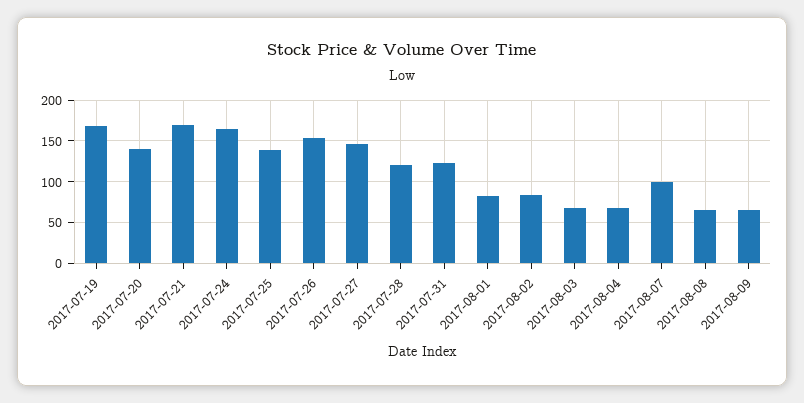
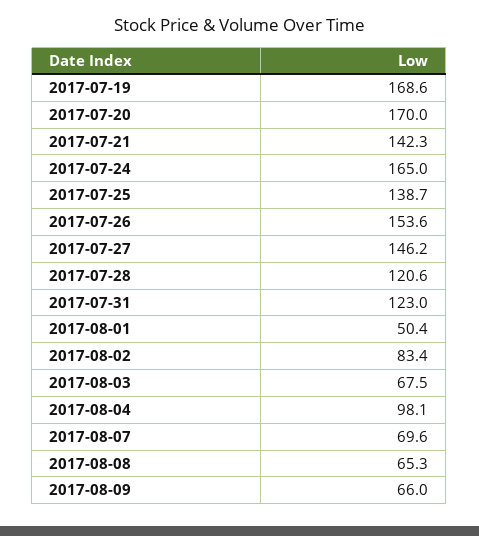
  {
    "2017-07-19": 168.6,
-   "2017-07-20": 140,
+   "2017-07-20": 170,
-   "2017-07-21": 170,
+   "2017-07-21": 142.3,
    "2017-07-24": 165,
    "2017-07-25": 138.7,
    "2017-07-26": 153.6,
    "2017-07-27": 146.2,
    "2017-07-28": 120.6,
    "2017-07-31": 123,
-   "2017-08-01": 80,
+   "2017-08-01": 50.4,
    "2017-08-02": 83.4,
    "2017-08-03": 67.5,
-   "2017-08-04": 70,
+   "2017-08-04": 98.1,
-   "2017-08-07": 100,
+   "2017-08-07": 69.6,
    "2017-08-08": 65.3,
    "2017-08-09": 66
  }

